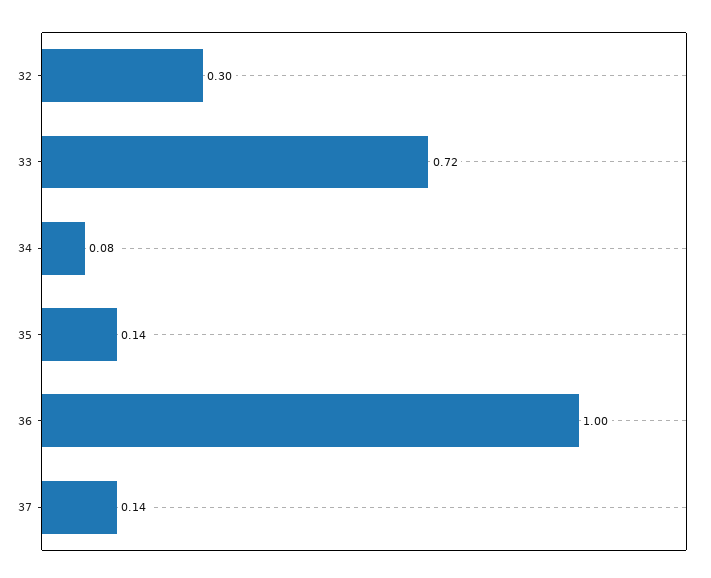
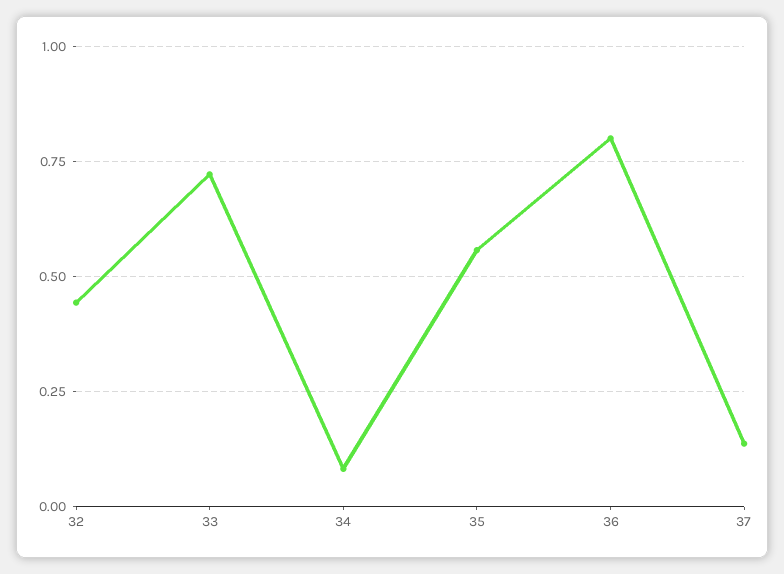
  {
-   "32": 0.3,
+   "32": 0.45,
    "33": 0.72,
    "34": 0.08,
-   "35": 0.14,
+   "35": 0.55,
-   "36": 1,
+   "36": 0.8,
    "37": 0.14
  }

